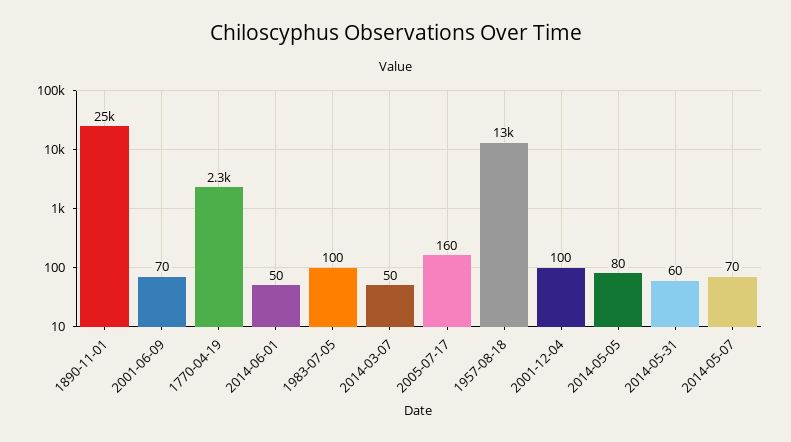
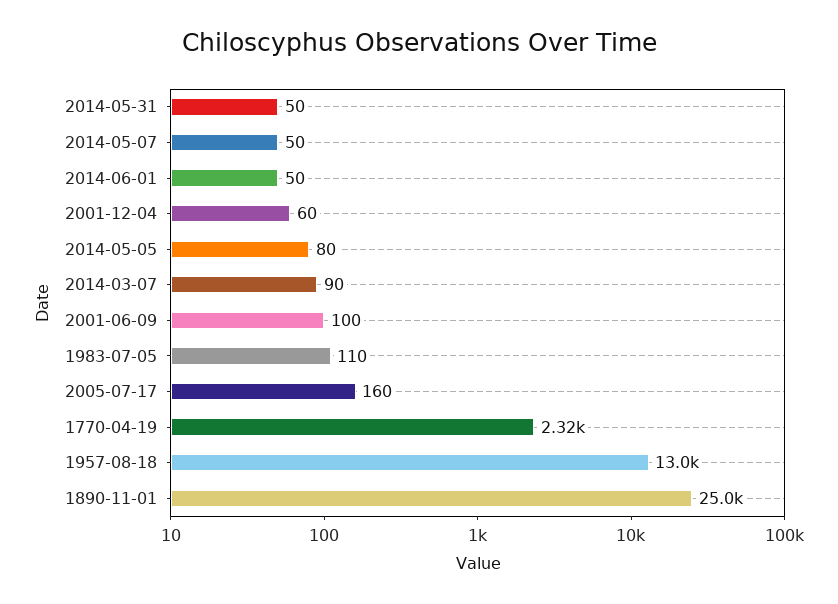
  {
    "1890-11-01": 25000,
-   "2001-06-09": 70,
+   "2001-06-09": 100,
    "1770-04-19": 2320,
    "2014-06-01": 50,
-   "1983-07-05": 100,
+   "1983-07-05": 110,
-   "2014-03-07": 50,
+   "2014-03-07": 90,
    "2005-07-17": 160,
    "1957-08-18": 13000,
-   "2001-12-04": 100,
+   "2001-12-04": 60,
    "2014-05-05": 80,
-   "2014-05-31": 60,
+   "2014-05-31": 50,
-   "2014-05-07": 70
+   "2014-05-07": 50
  }

